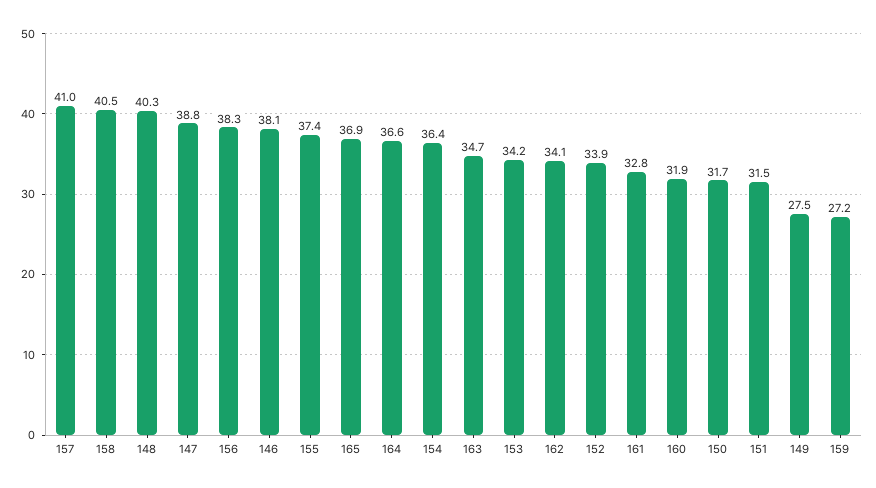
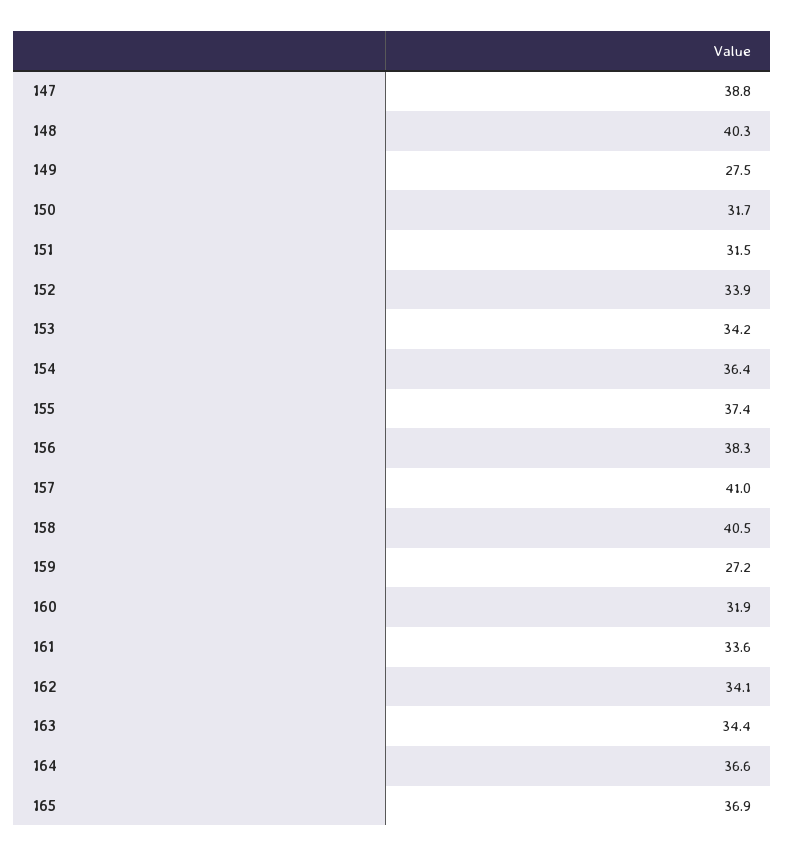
  {
    "157": 41,
    "158": 40.5,
    "148": 40.3,
    "147": 38.8,
    "156": 38.3,
-   "146": 38.1,
    "155": 37.4,
    "165": 36.9,
    "164": 36.6,
    "154": 36.4,
-   "163": 34.7,
+   "163": 34.4,
    "153": 34.2,
    "162": 34.1,
    "152": 33.9,
-   "161": 32.8,
+   "161": 33.6,
    "160": 31.9,
    "150": 31.7,
    "151": 31.5,
    "149": 27.5,
    "159": 27.2
  }

